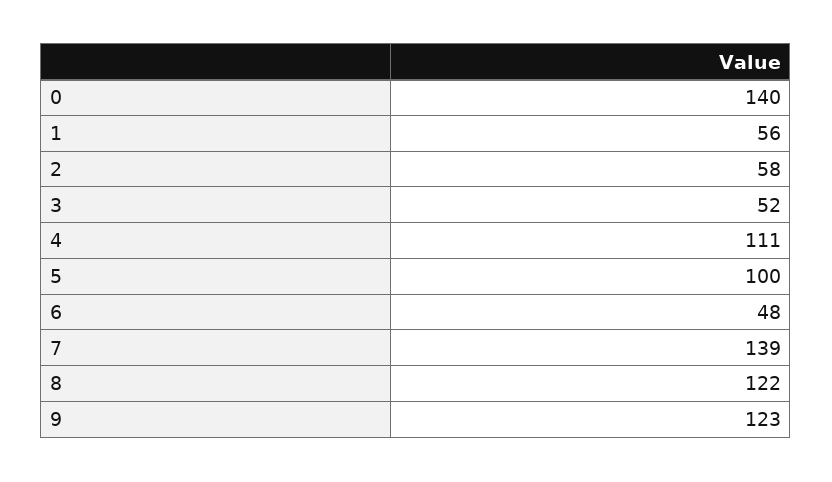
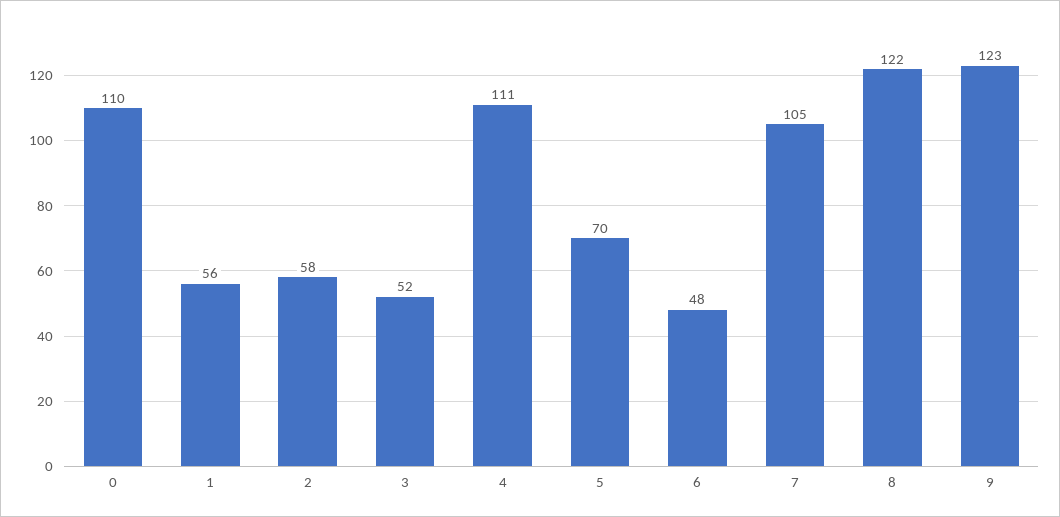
  {
-   "0": 140,
+   "0": 110,
    "1": 56,
    "2": 58,
    "3": 52,
    "4": 111,
-   "5": 100,
+   "5": 70,
    "6": 48,
-   "7": 139,
+   "7": 105,
    "8": 122,
    "9": 123
  }

